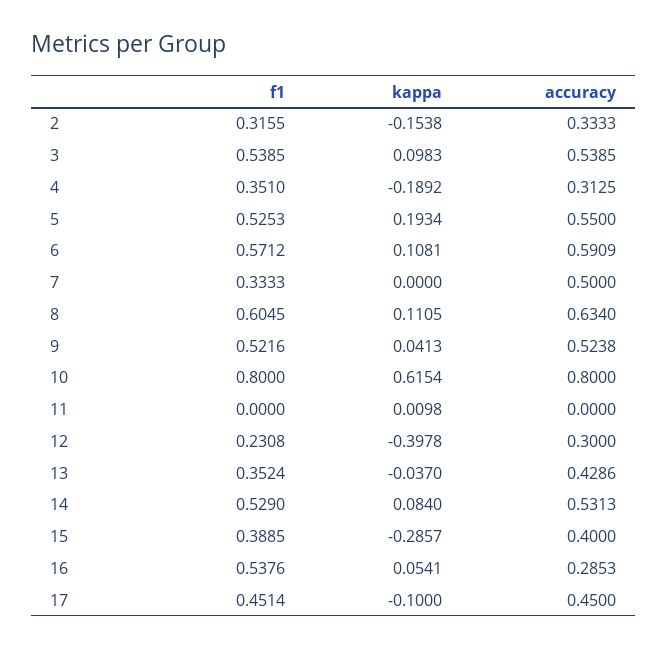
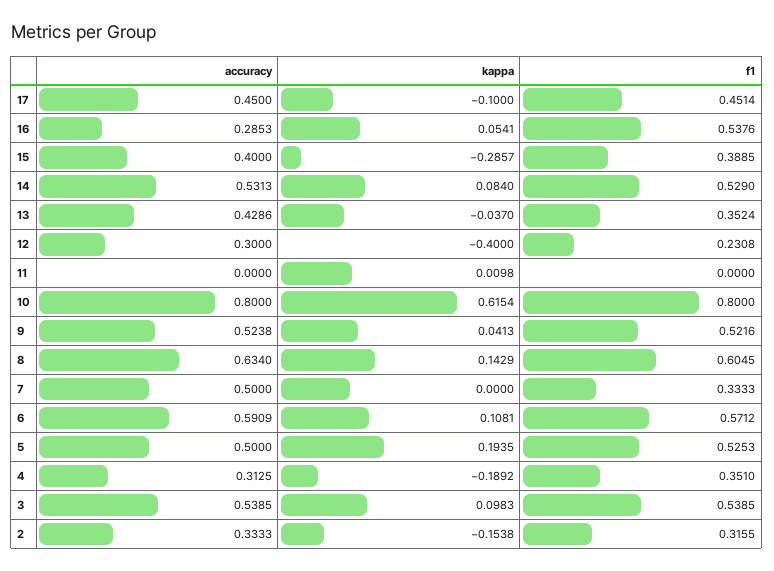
  {
    "f1": {
      "2": 0.3155,
      "3": 0.5385,
      "4": 0.351,
      "5": 0.5253,
      "6": 0.5712,
      "7": 0.3333,
      "8": 0.6045,
      "9": 0.5216,
      "10": 0.8,
      "11": 0,
      "12": 0.2308,
      "13": 0.3524,
      "14": 0.529,
      "15": 0.3885,
      "16": 0.5376,
      "17": 0.4514
    },
    "kappa": {
      "2": -0.1538,
      "3": 0.0983,
      "4": -0.1892,
-     "5": 0.1934,
+     "5": 0.1935,
      "6": 0.1081,
      "7": 0,
-     "8": 0.1105,
+     "8": 0.1429,
      "9": 0.0413,
      "10": 0.6154,
      "11": 0.0098,
-     "12": -0.3978,
+     "12": -0.4,
      "13": -0.037,
      "14": 0.084,
      "15": -0.2857,
      "16": 0.0541,
      "17": -0.1
    },
    "accuracy": {
      "2": 0.3333,
      "3": 0.5385,
      "4": 0.3125,
-     "5": 0.55,
+     "5": 0.5,
      "6": 0.5909,
      "7": 0.5,
      "8": 0.634,
      "9": 0.5238,
      "10": 0.8,
      "11": 0,
      "12": 0.3,
      "13": 0.4286,
      "14": 0.5313,
      "15": 0.4,
      "16": 0.2853,
      "17": 0.45
    }
  }

